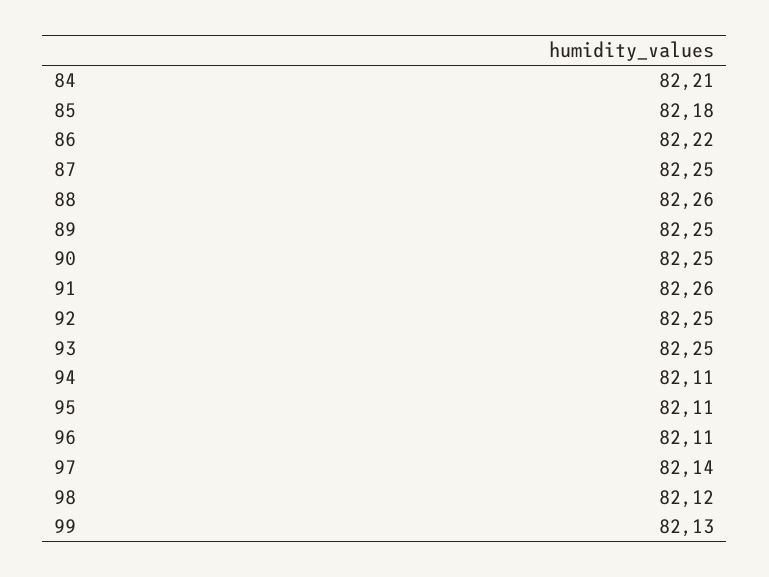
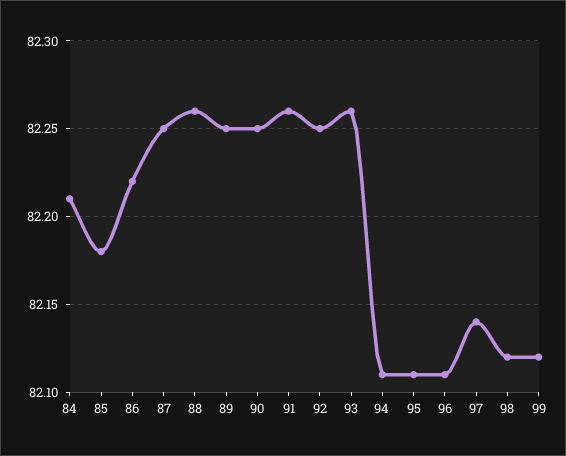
  {
    "84": 82.21,
    "85": 82.18,
    "86": 82.22,
    "87": 82.25,
    "88": 82.26,
    "89": 82.25,
    "90": 82.25,
    "91": 82.26,
    "92": 82.25,
-   "93": 82.25,
+   "93": 82.26,
    "94": 82.11,
    "95": 82.11,
    "96": 82.11,
    "97": 82.14,
    "98": 82.12,
-   "99": 82.13
+   "99": 82.12
  }

